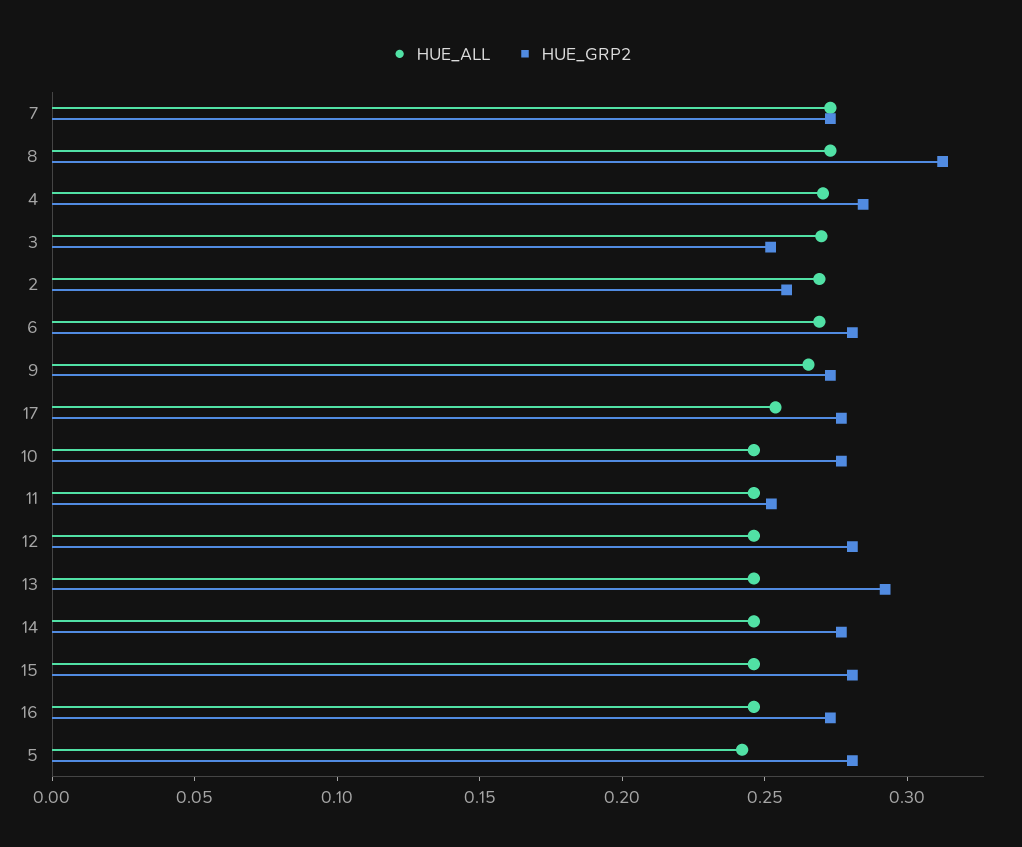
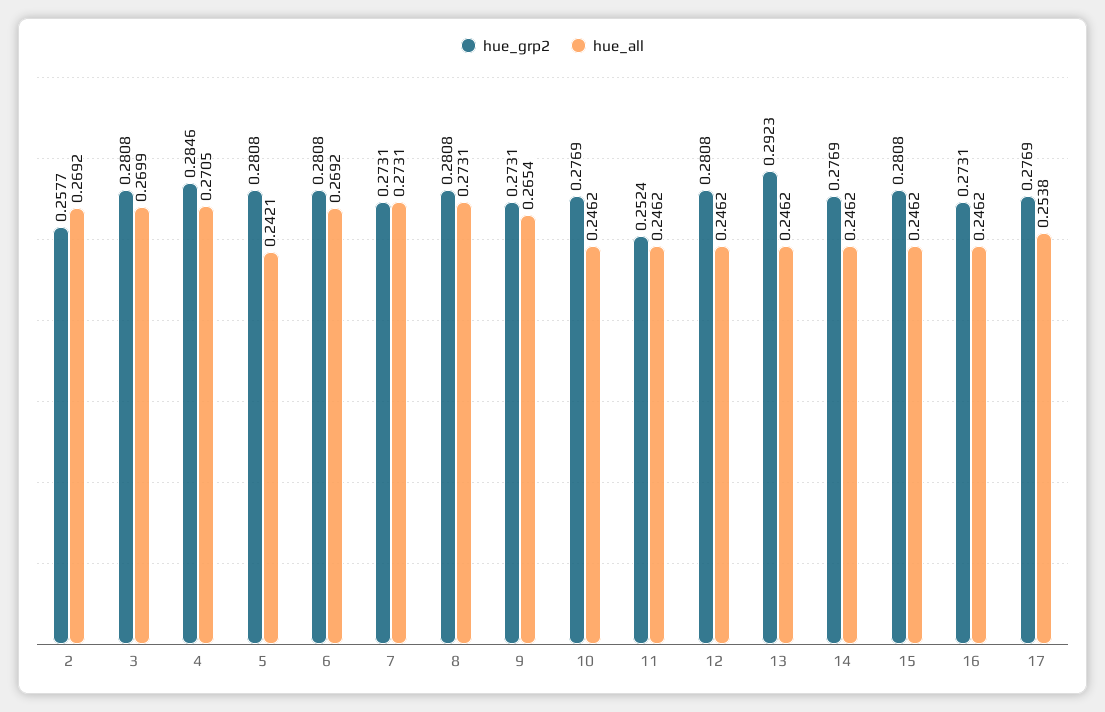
  {
    "HUE_ALL": {
      "7": 0.2731,
      "8": 0.2731,
      "4": 0.2705,
      "3": 0.2699,
      "2": 0.2692,
      "6": 0.2692,
      "9": 0.2654,
      "17": 0.2538,
      "10": 0.2462,
      "11": 0.2462,
      "12": 0.2462,
      "13": 0.2462,
      "14": 0.2462,
      "15": 0.2462,
      "16": 0.2462,
      "5": 0.2421
    },
    "HUE_GRP2": {
      "7": 0.2731,
-     "8": 0.31,
+     "8": 0.2808,
      "4": 0.2846,
-     "3": 0.25,
+     "3": 0.2808,
      "2": 0.2577,
      "6": 0.2808,
      "9": 0.2731,
      "17": 0.2769,
      "10": 0.2769,
      "11": 0.2524,
      "12": 0.2808,
      "13": 0.2923,
      "14": 0.2769,
      "15": 0.2808,
      "16": 0.2731,
      "5": 0.2808
    }
  }

